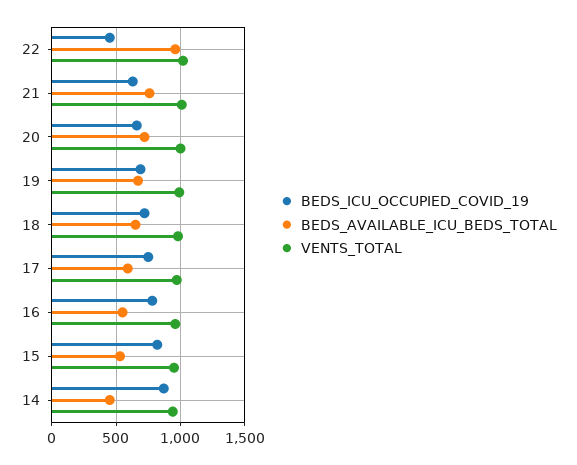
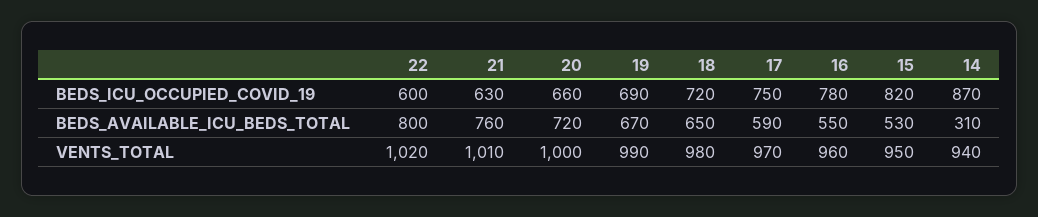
  {
    "BEDS_ICU_OCCUPIED_COVID_19": {
-     "22": 450,
+     "22": 600,
      "21": 630,
      "20": 660,
      "19": 690,
      "18": 720,
      "17": 750,
      "16": 780,
      "15": 820,
      "14": 870
    },
    "BEDS_AVAILABLE_ICU_BEDS_TOTAL": {
-     "22": 950,
+     "22": 800,
      "21": 760,
      "20": 720,
      "19": 670,
      "18": 650,
      "17": 590,
      "16": 550,
      "15": 530,
-     "14": 450
+     "14": 310
    },
    "VENTS_TOTAL": {
      "22": 1020,
      "21": 1010,
      "20": 1000,
      "19": 990,
      "18": 980,
      "17": 970,
      "16": 960,
      "15": 950,
      "14": 940
    }
  }

